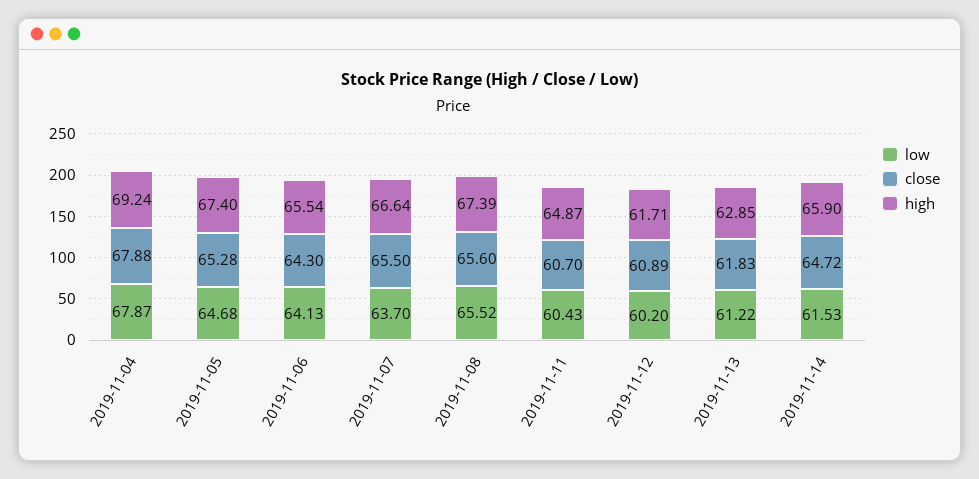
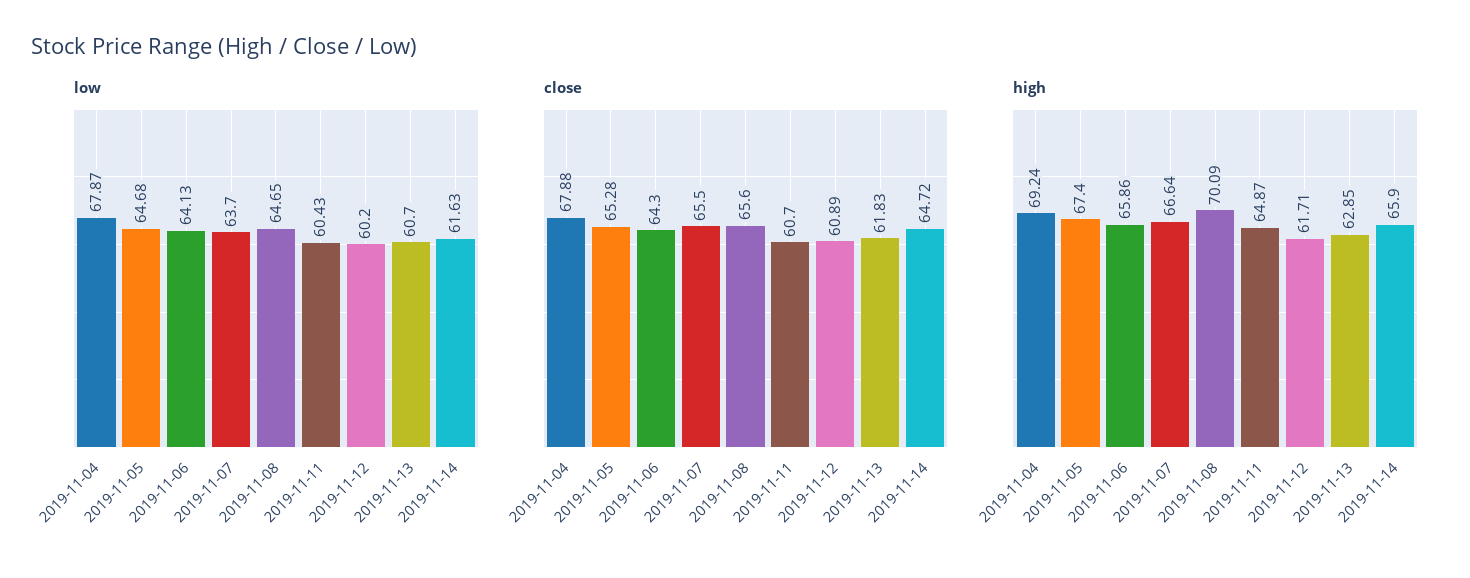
  {
    "low": {
      "2019-11-04": 67.87,
      "2019-11-05": 64.68,
      "2019-11-06": 64.13,
      "2019-11-07": 63.7,
-     "2019-11-08": 65.52,
+     "2019-11-08": 64.65,
      "2019-11-11": 60.43,
      "2019-11-12": 60.2,
-     "2019-11-13": 61.22,
+     "2019-11-13": 60.7,
-     "2019-11-14": 61.53
+     "2019-11-14": 61.63
    },
    "close": {
      "2019-11-04": 67.88,
      "2019-11-05": 65.28,
      "2019-11-06": 64.3,
      "2019-11-07": 65.5,
      "2019-11-08": 65.6,
      "2019-11-11": 60.7,
      "2019-11-12": 60.89,
      "2019-11-13": 61.83,
      "2019-11-14": 64.72
    },
    "high": {
      "2019-11-04": 69.24,
      "2019-11-05": 67.4,
-     "2019-11-06": 65.54,
+     "2019-11-06": 65.86,
      "2019-11-07": 66.64,
-     "2019-11-08": 67.39,
+     "2019-11-08": 70.09,
      "2019-11-11": 64.87,
      "2019-11-12": 61.71,
      "2019-11-13": 62.85,
      "2019-11-14": 65.9
    }
  }

